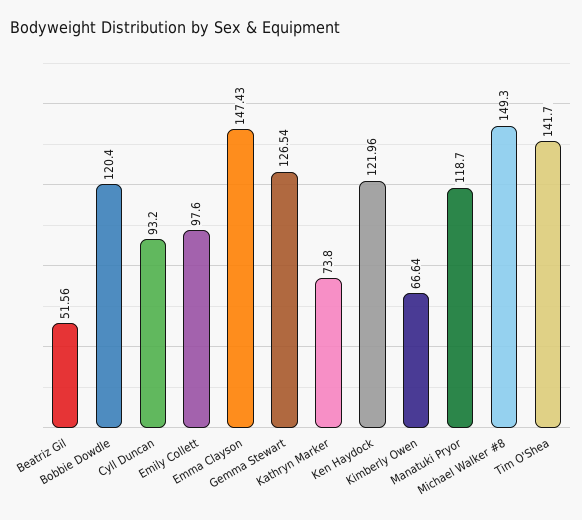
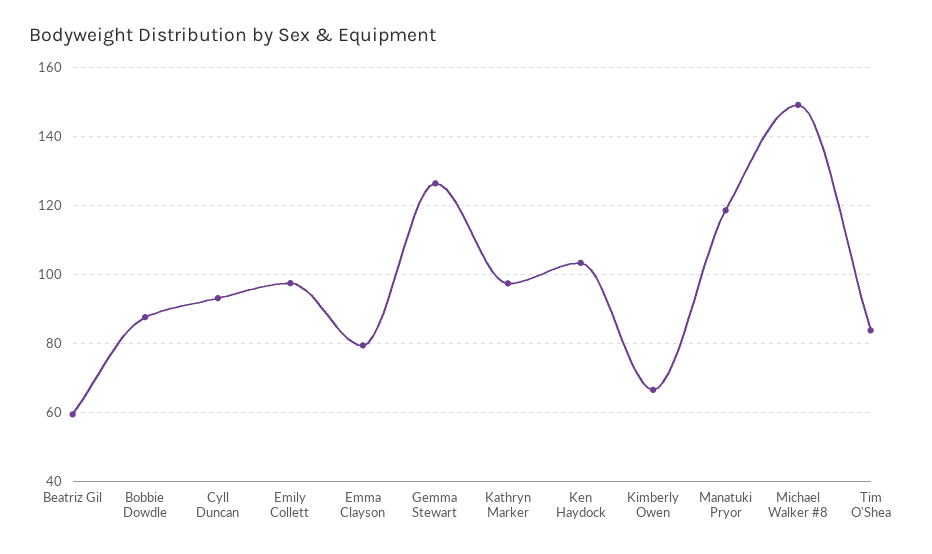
  {
-   "Beatriz Gil": 51.56,
+   "Beatriz Gil": 60,
-   "Bobbie Dowdle": 120.4,
+   "Bobbie Dowdle": 88,
    "Cyll Duncan": 93.2,
    "Emily Collett": 97.6,
-   "Emma Clayson": 147.43,
+   "Emma Clayson": 80,
    "Gemma Stewart": 126.54,
-   "Kathryn Marker": 73.8,
+   "Kathryn Marker": 98,
-   "Ken Haydock": 121.96,
+   "Ken Haydock": 104,
    "Kimberly Owen": 66.64,
    "Manatuki Pryor": 118.7,
    "Michael Walker #8": 149.3,
-   "Tim O'Shea": 141.7
+   "Tim O'Shea": 84
  }

